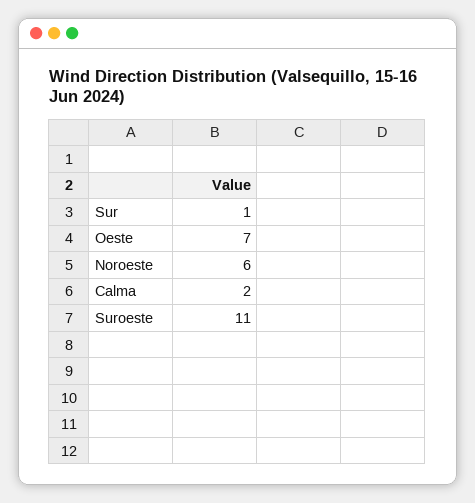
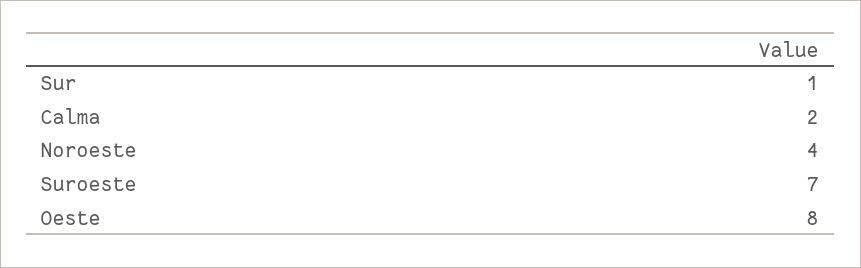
  {
    "Sur": 1,
-   "Oeste": 7,
+   "Oeste": 8,
-   "Noroeste": 6,
+   "Noroeste": 4,
    "Calma": 2,
-   "Suroeste": 11
+   "Suroeste": 7
  }

